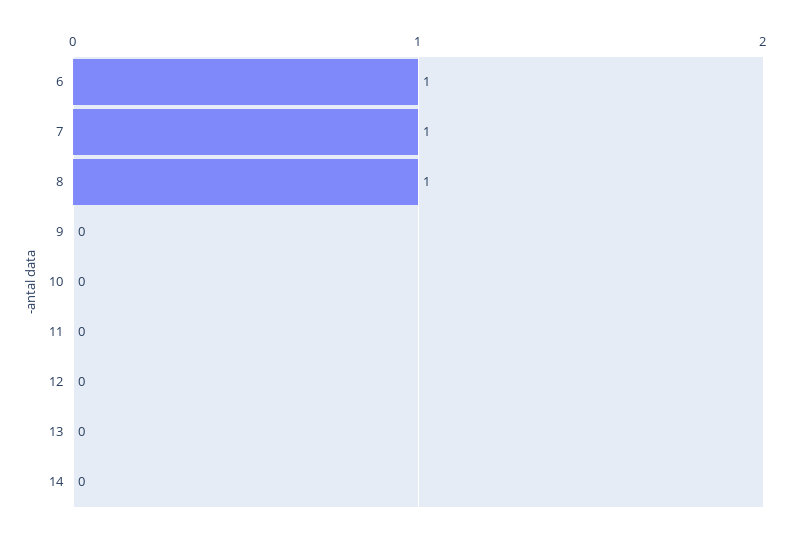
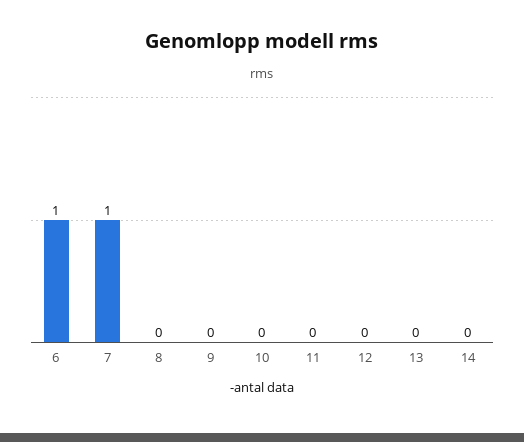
  {
    "6": 1,
    "7": 1,
-   "8": 1,
+   "8": 0,
    "9": 0,
    "10": 0,
    "11": 0,
    "12": 0,
    "13": 0,
    "14": 0
  }

